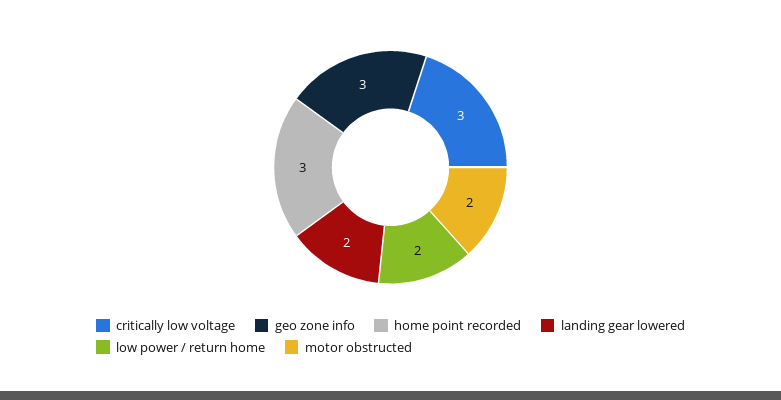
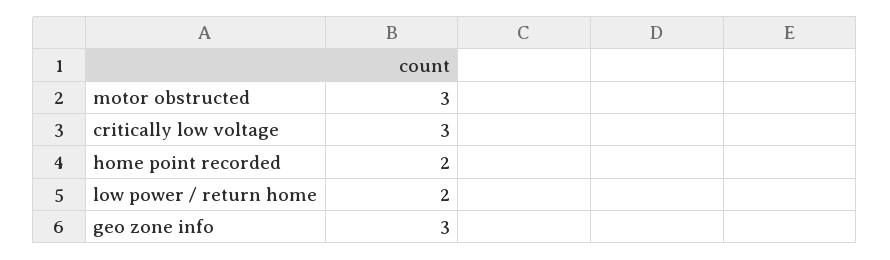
  {
    "critically low voltage": 3,
    "geo zone info": 3,
-   "home point recorded": 3,
+   "home point recorded": 2,
-   "landing gear lowered": 2,
    "low power / return home": 2,
-   "motor obstructed": 2
+   "motor obstructed": 3
  }

